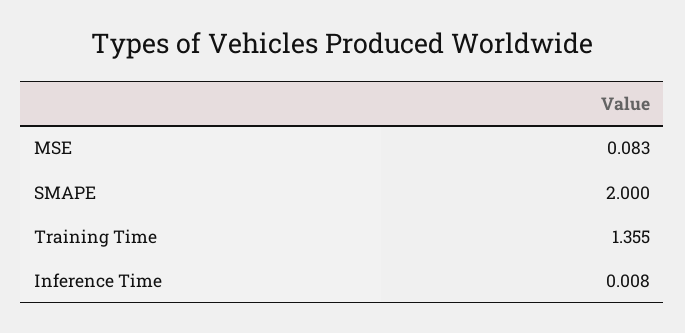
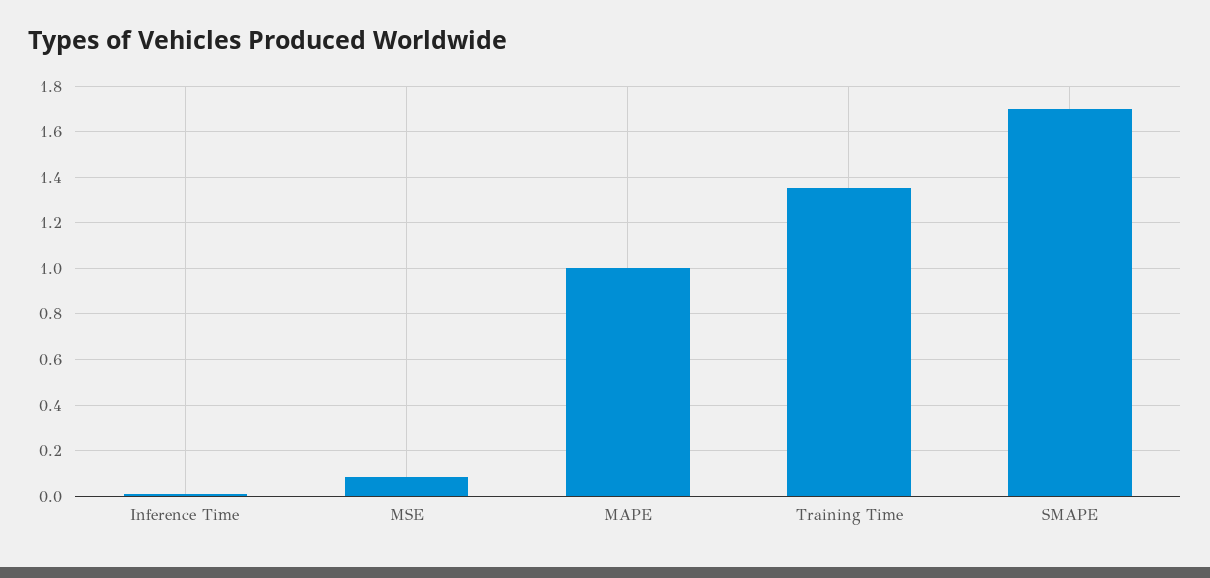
  {
    "MSE": 0.083,
-   "SMAPE": 2,
+   "SMAPE": 1.7,
    "Training Time": 1.355,
-   "Inference Time": 0.008
+   "Inference Time": 0.008,
+   "MAPE": 1
  }

